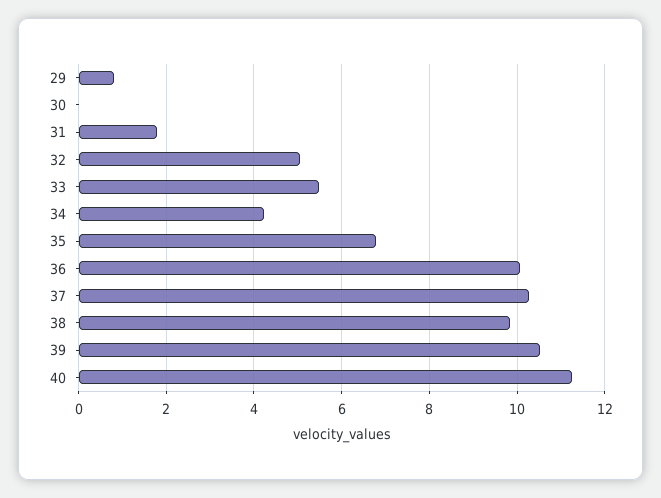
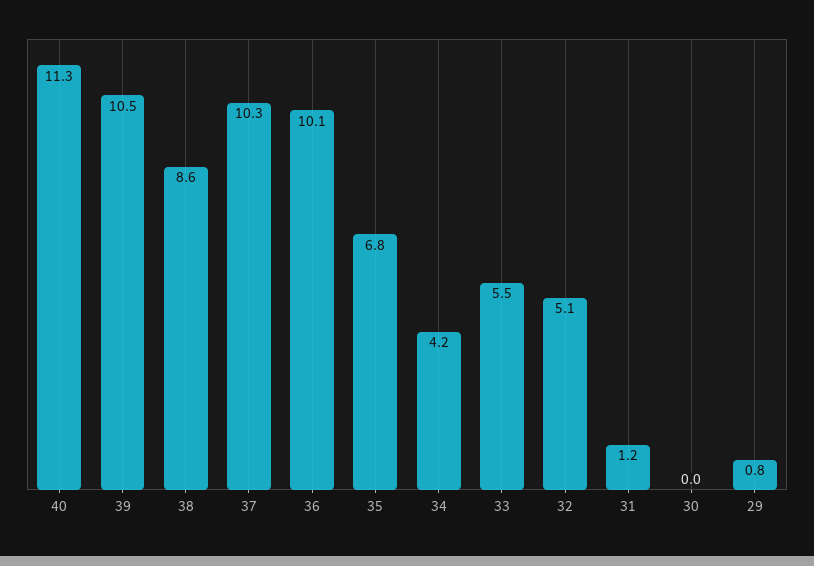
  {
    "29": 0.8,
    "30": 0,
-   "31": 1.8,
+   "31": 1.2,
    "32": 5.1,
    "33": 5.5,
    "34": 4.2,
    "35": 6.8,
    "36": 10.1,
    "37": 10.3,
-   "38": 9.8,
+   "38": 8.6,
    "39": 10.5,
    "40": 11.3
  }

